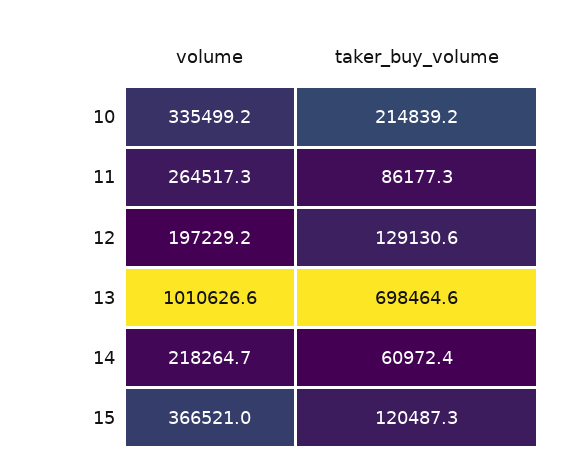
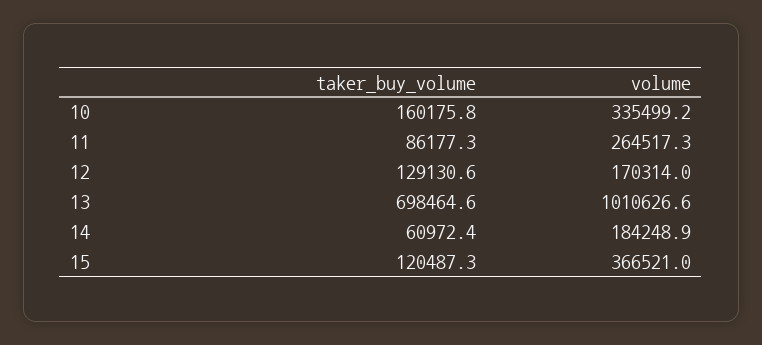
  {
    "volume": {
      "10": 335499.2,
      "11": 264517.3,
-     "12": 197229.2,
+     "12": 170314,
      "13": 1010626.6,
-     "14": 218264.7,
+     "14": 184248.9,
      "15": 366521
    },
    "taker_buy_volume": {
-     "10": 214839.2,
+     "10": 160175.8,
      "11": 86177.3,
      "12": 129130.6,
      "13": 698464.6,
      "14": 60972.4,
      "15": 120487.3
    }
  }

